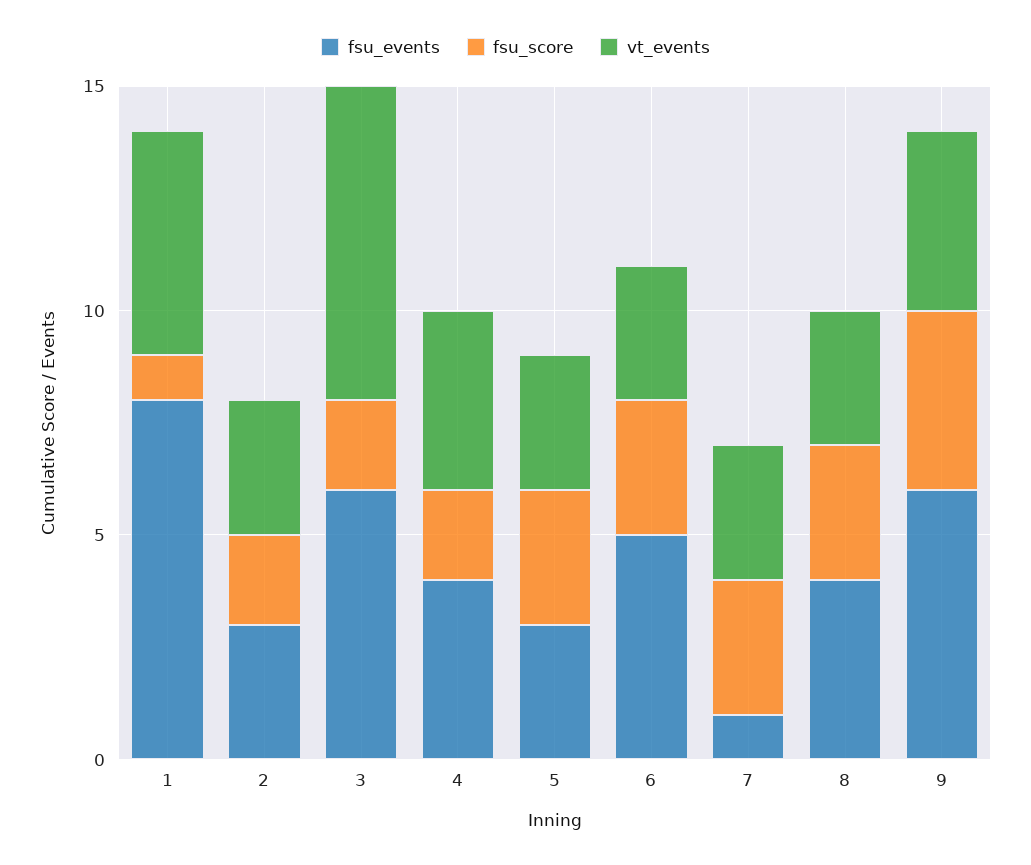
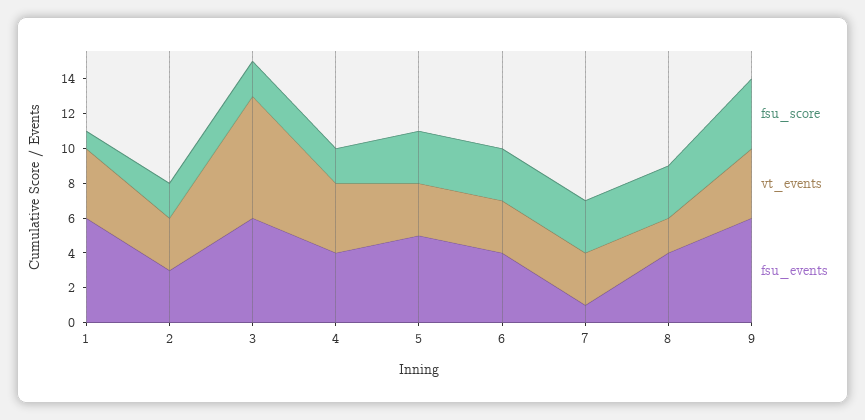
  {
    "fsu_events": {
-     "1": 8,
+     "1": 6,
      "2": 3,
      "3": 6,
      "4": 4,
-     "5": 3,
+     "5": 5,
-     "6": 5,
+     "6": 4,
      "7": 1,
      "8": 4,
      "9": 6
    },
    "fsu_score": {
      "1": 1,
      "2": 2,
      "3": 2,
      "4": 2,
      "5": 3,
      "6": 3,
      "7": 3,
      "8": 3,
      "9": 4
    },
    "vt_events": {
-     "1": 5,
+     "1": 4,
      "2": 3,
      "3": 7,
      "4": 4,
      "5": 3,
      "6": 3,
      "7": 3,
-     "8": 3,
+     "8": 2,
      "9": 4
    }
  }

